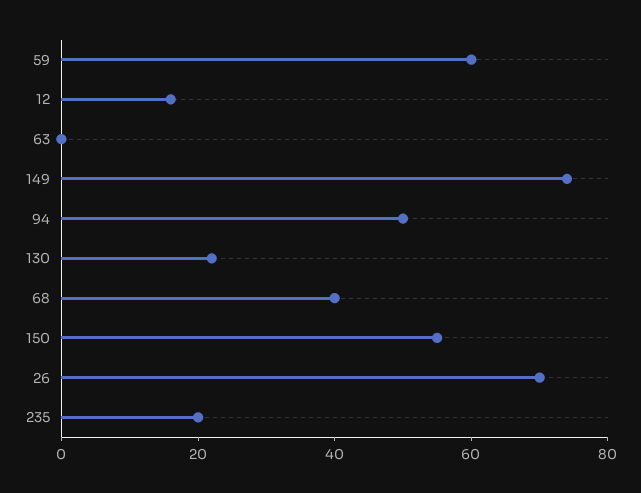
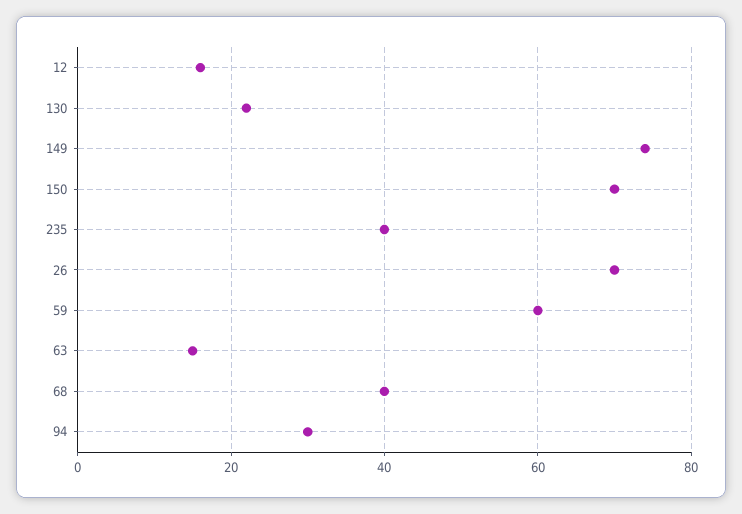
  {
    "59": 60,
    "12": 15,
-   "63": 0,
+   "63": 15,
    "149": 75,
-   "94": 50,
+   "94": 30,
    "130": 20,
    "68": 40,
-   "150": 55,
+   "150": 70,
    "26": 70,
-   "235": 20
+   "235": 40
  }

